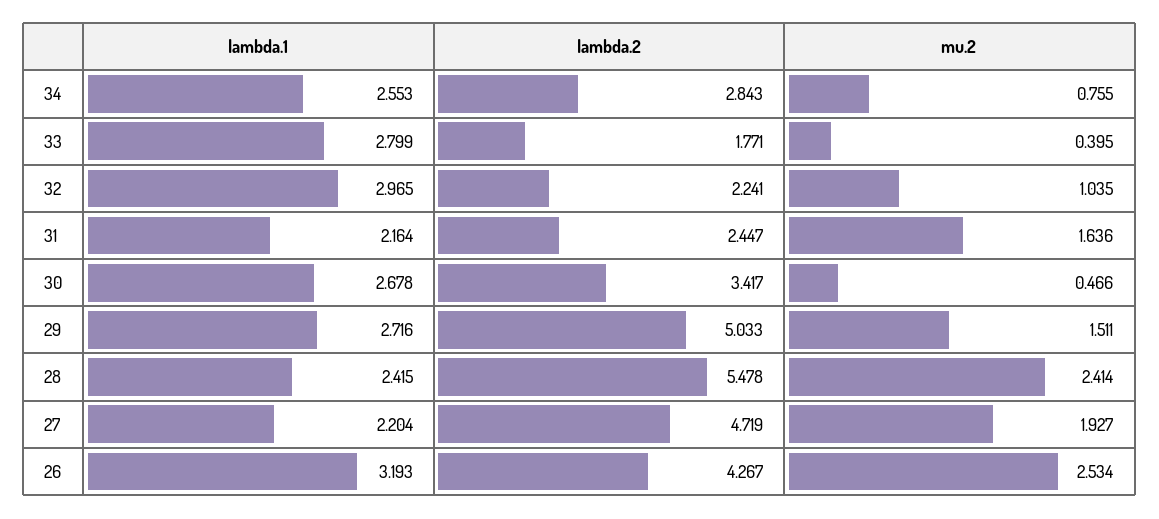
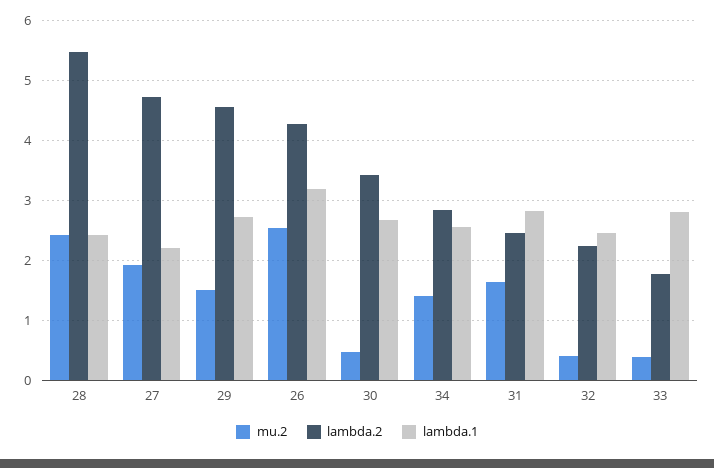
  {
    "lambda.1": {
      "34": 2.553,
      "33": 2.799,
-     "32": 2.965,
+     "32": 2.4,
-     "31": 2.164,
+     "31": 2.8,
      "30": 2.678,
      "29": 2.716,
      "28": 2.415,
      "27": 2.204,
      "26": 3.193
    },
    "lambda.2": {
      "34": 2.843,
      "33": 1.771,
      "32": 2.241,
      "31": 2.447,
      "30": 3.417,
-     "29": 5.033,
+     "29": 4.6,
      "28": 5.478,
      "27": 4.719,
      "26": 4.267
    },
    "mu.2": {
-     "34": 0.755,
+     "34": 1.4,
      "33": 0.395,
-     "32": 1.035,
+     "32": 0.4,
      "31": 1.636,
      "30": 0.466,
      "29": 1.511,
      "28": 2.414,
      "27": 1.927,
      "26": 2.534
    }
  }

